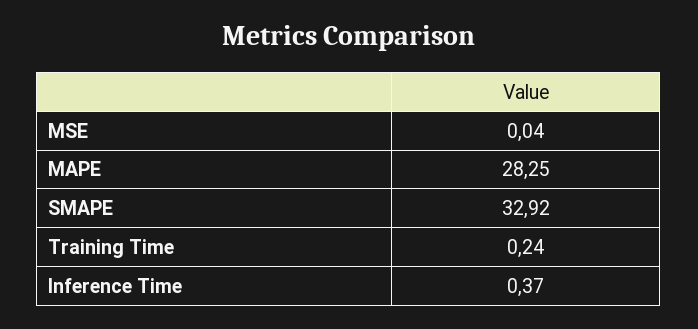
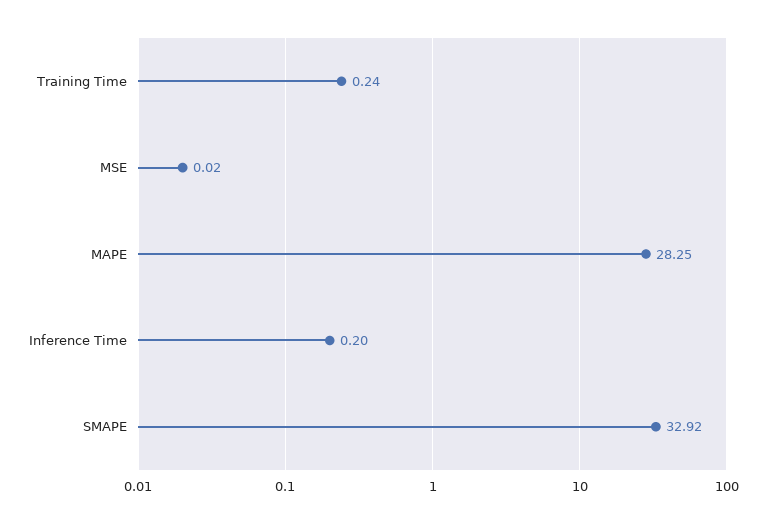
  {
-   "MSE": 0.04,
+   "MSE": 0.02,
    "MAPE": 28.25,
    "SMAPE": 32.92,
    "Training Time": 0.24,
-   "Inference Time": 0.37
+   "Inference Time": 0.2
  }

